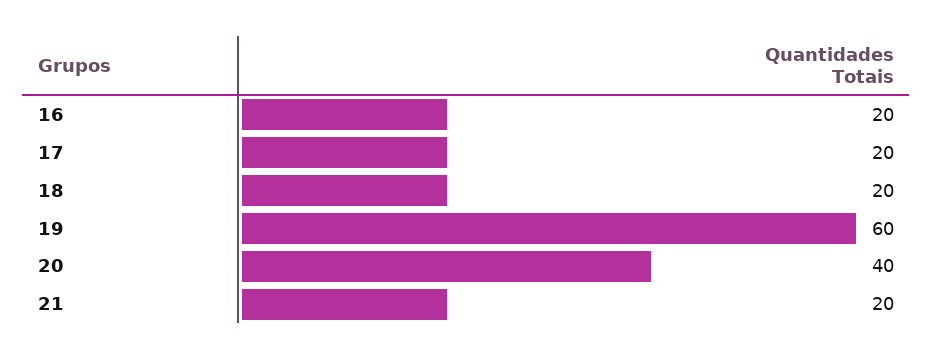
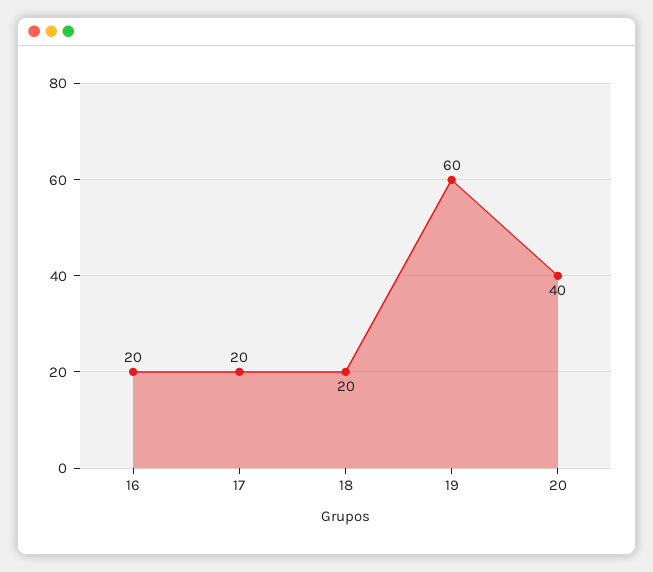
  {
    "16": 20,
    "17": 20,
    "18": 20,
    "19": 60,
-   "20": 40,
+   "20": 40
-   "21": 20
  }

